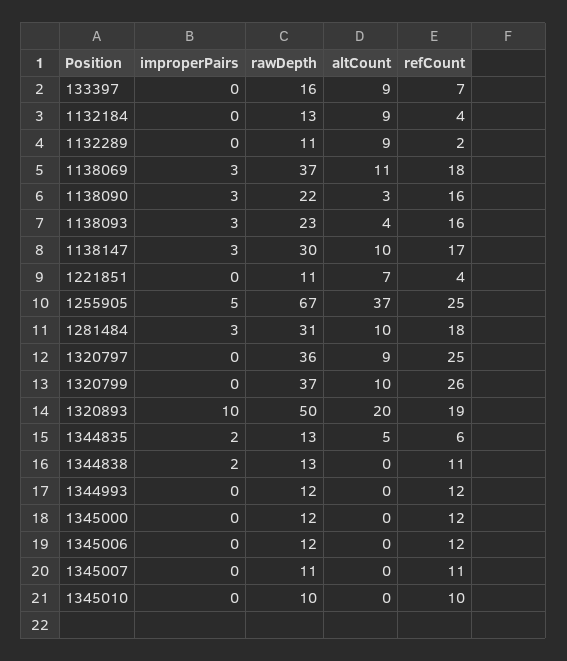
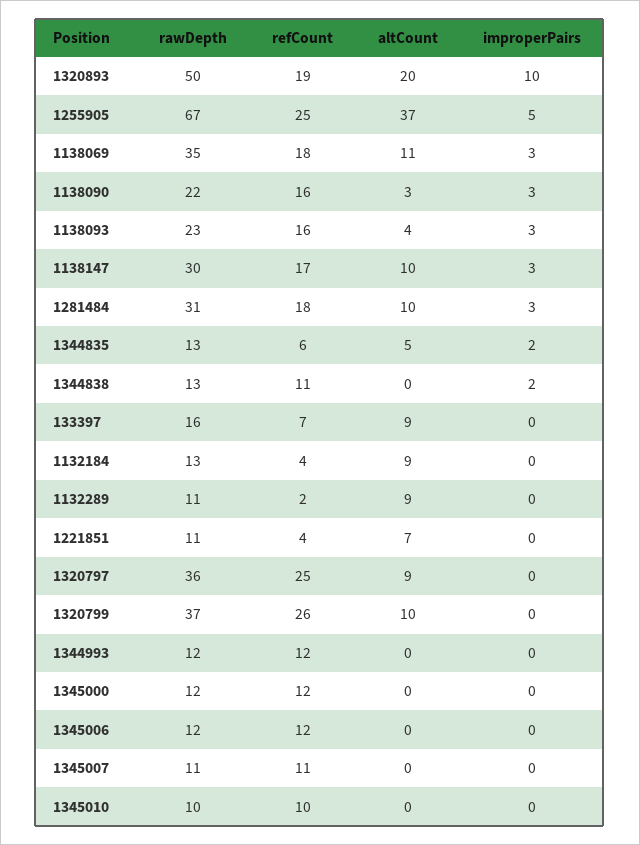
  {
    "improperPairs": {
      "133397": 0,
      "1132184": 0,
      "1132289": 0,
      "1138069": 3,
      "1138090": 3,
      "1138093": 3,
      "1138147": 3,
      "1221851": 0,
      "1255905": 5,
      "1281484": 3,
      "1320797": 0,
      "1320799": 0,
      "1320893": 10,
      "1344835": 2,
      "1344838": 2,
      "1344993": 0,
      "1345000": 0,
      "1345006": 0,
      "1345007": 0,
      "1345010": 0
    },
    "rawDepth": {
      "133397": 16,
      "1132184": 13,
      "1132289": 11,
-     "1138069": 37,
+     "1138069": 35,
      "1138090": 22,
      "1138093": 23,
      "1138147": 30,
      "1221851": 11,
      "1255905": 67,
      "1281484": 31,
      "1320797": 36,
      "1320799": 37,
      "1320893": 50,
      "1344835": 13,
      "1344838": 13,
      "1344993": 12,
      "1345000": 12,
      "1345006": 12,
      "1345007": 11,
      "1345010": 10
    },
    "altCount": {
      "133397": 9,
      "1132184": 9,
      "1132289": 9,
      "1138069": 11,
      "1138090": 3,
      "1138093": 4,
      "1138147": 10,
      "1221851": 7,
      "1255905": 37,
      "1281484": 10,
      "1320797": 9,
      "1320799": 10,
      "1320893": 20,
      "1344835": 5,
      "1344838": 0,
      "1344993": 0,
      "1345000": 0,
      "1345006": 0,
      "1345007": 0,
      "1345010": 0
    },
    "refCount": {
      "133397": 7,
      "1132184": 4,
      "1132289": 2,
      "1138069": 18,
      "1138090": 16,
      "1138093": 16,
      "1138147": 17,
      "1221851": 4,
      "1255905": 25,
      "1281484": 18,
      "1320797": 25,
      "1320799": 26,
      "1320893": 19,
      "1344835": 6,
      "1344838": 11,
      "1344993": 12,
      "1345000": 12,
      "1345006": 12,
      "1345007": 11,
      "1345010": 10
    }
  }

